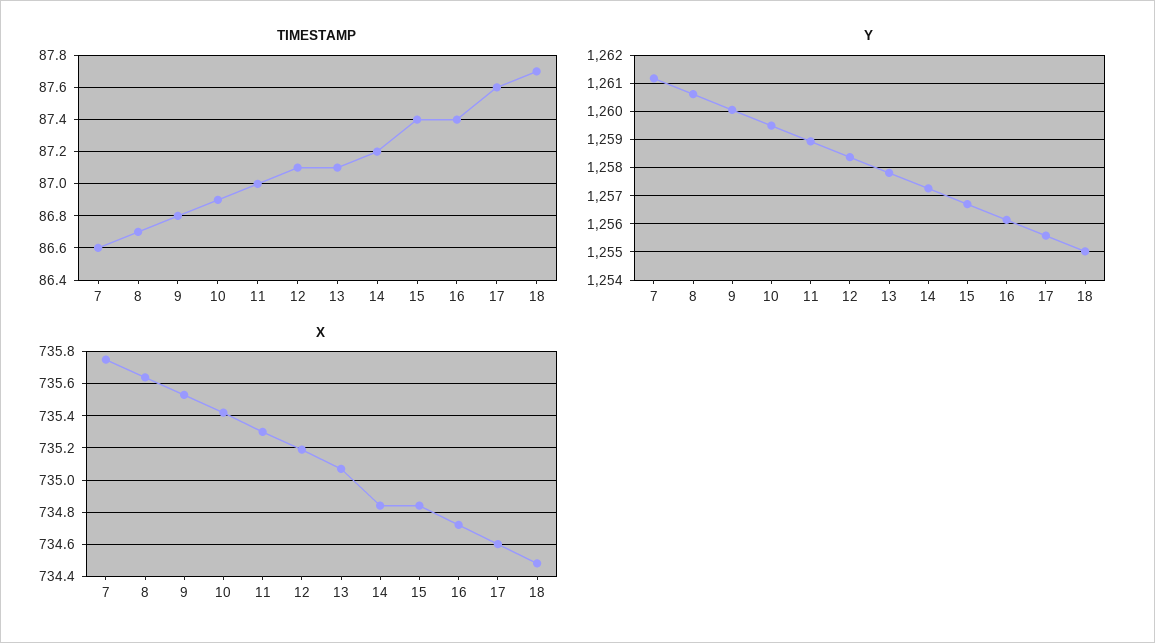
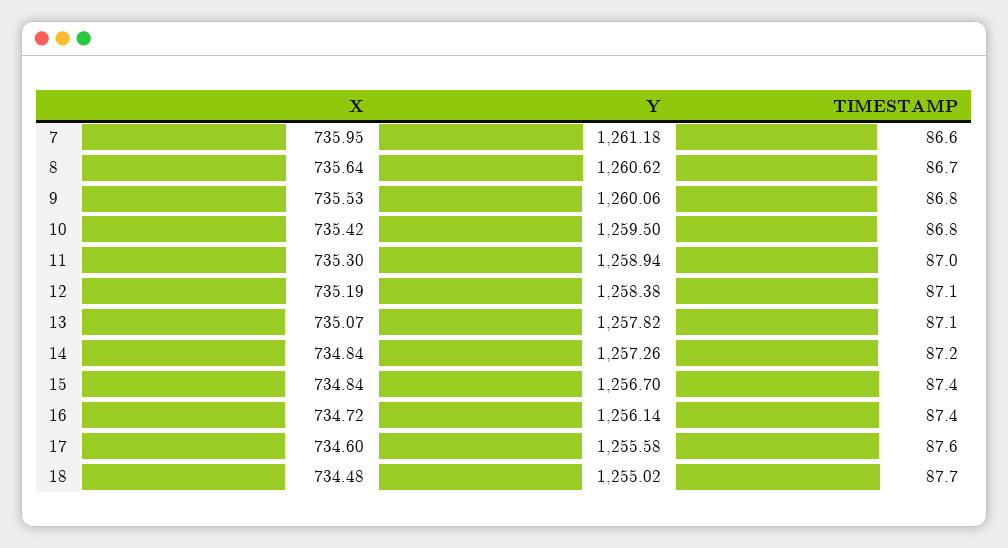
  {
    "TIMESTAMP": {
      "7": 86.6,
      "8": 86.7,
      "9": 86.8,
-     "10": 86.9,
+     "10": 86.8,
      "11": 87,
      "12": 87.1,
      "13": 87.1,
      "14": 87.2,
      "15": 87.4,
      "16": 87.4,
      "17": 87.6,
      "18": 87.7
    },
    "Y": {
      "7": 1261.18,
      "8": 1260.62,
      "9": 1260.06,
      "10": 1259.5,
      "11": 1258.94,
      "12": 1258.38,
      "13": 1257.82,
      "14": 1257.26,
      "15": 1256.7,
      "16": 1256.14,
      "17": 1255.58,
      "18": 1255.02
    },
    "X": {
-     "7": 735.75,
+     "7": 735.95,
      "8": 735.64,
      "9": 735.53,
      "10": 735.42,
      "11": 735.3,
      "12": 735.19,
      "13": 735.07,
      "14": 734.84,
      "15": 734.84,
      "16": 734.72,
      "17": 734.6,
      "18": 734.48
    }
  }

